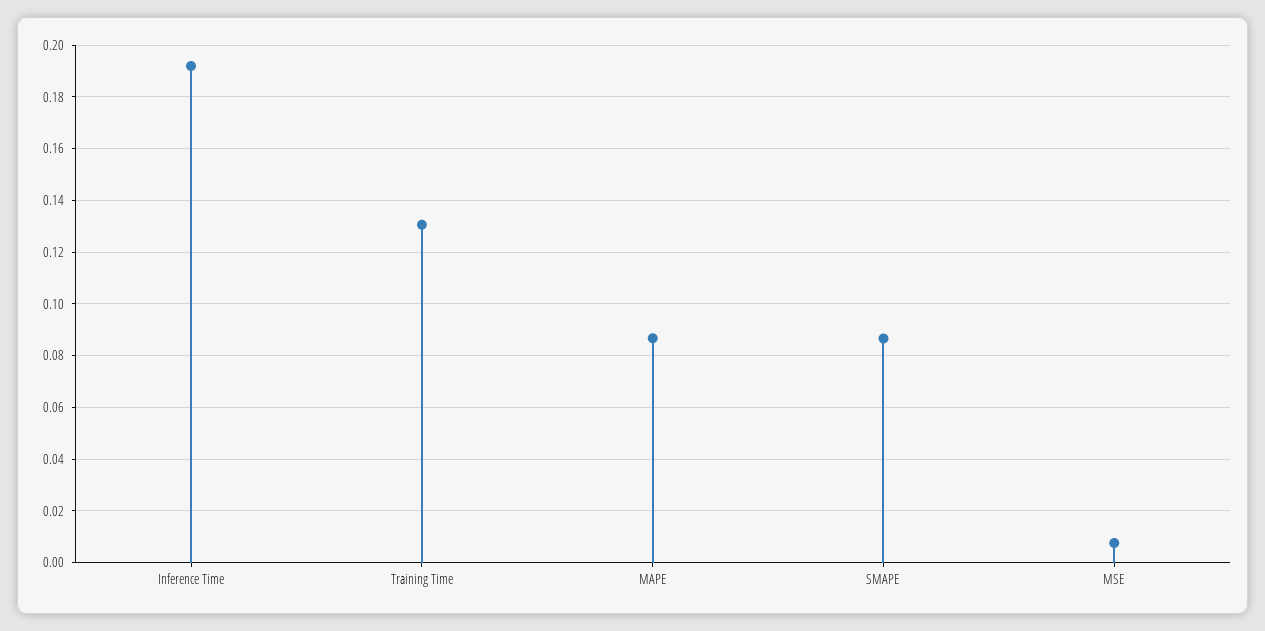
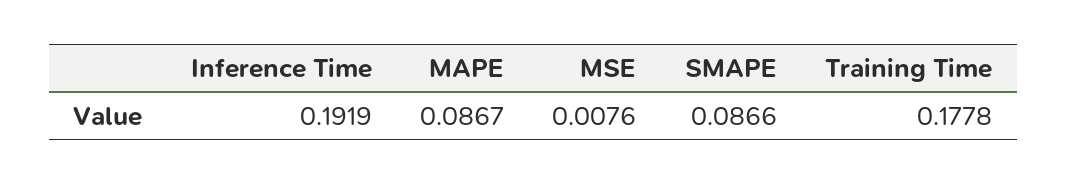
  {
    "Inference Time": 0.1919,
-   "Training Time": 0.13,
+   "Training Time": 0.1778,
    "MAPE": 0.0867,
    "SMAPE": 0.0866,
    "MSE": 0.0076
  }

